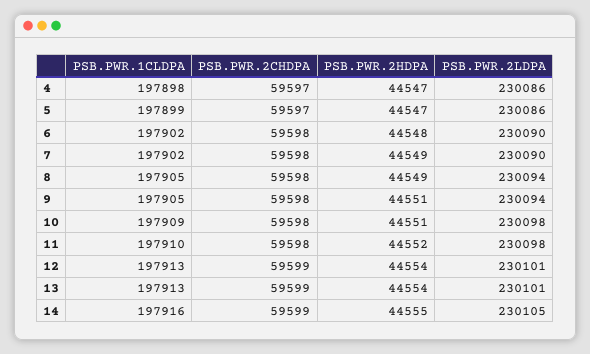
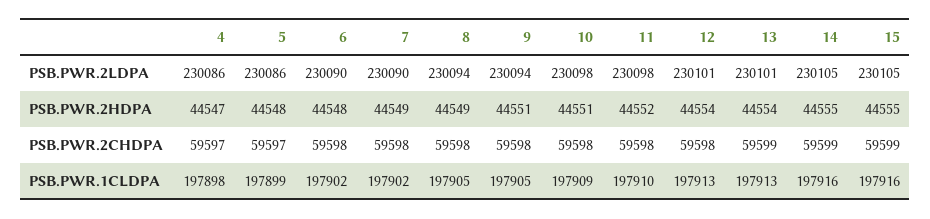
  {
    "PSB.PWR.1CLDPA": {
      "4": 197898,
      "5": 197899,
      "6": 197902,
      "7": 197902,
      "8": 197905,
      "9": 197905,
      "10": 197909,
      "11": 197910,
      "12": 197913,
      "13": 197913,
-     "14": 197916
+     "14": 197916,
+     "15": 197916
    },
    "PSB.PWR.2CHDPA": {
      "4": 59597,
      "5": 59597,
      "6": 59598,
      "7": 59598,
      "8": 59598,
      "9": 59598,
      "10": 59598,
      "11": 59598,
-     "12": 59599,
+     "12": 59598,
      "13": 59599,
-     "14": 59599
+     "14": 59599,
+     "15": 59599
    },
    "PSB.PWR.2HDPA": {
      "4": 44547,
-     "5": 44547,
+     "5": 44548,
      "6": 44548,
      "7": 44549,
      "8": 44549,
      "9": 44551,
      "10": 44551,
      "11": 44552,
      "12": 44554,
      "13": 44554,
-     "14": 44555
+     "14": 44555,
+     "15": 44555
    },
    "PSB.PWR.2LDPA": {
      "4": 230086,
      "5": 230086,
      "6": 230090,
      "7": 230090,
      "8": 230094,
      "9": 230094,
      "10": 230098,
      "11": 230098,
      "12": 230101,
      "13": 230101,
-     "14": 230105
+     "14": 230105,
+     "15": 230105
    }
  }

